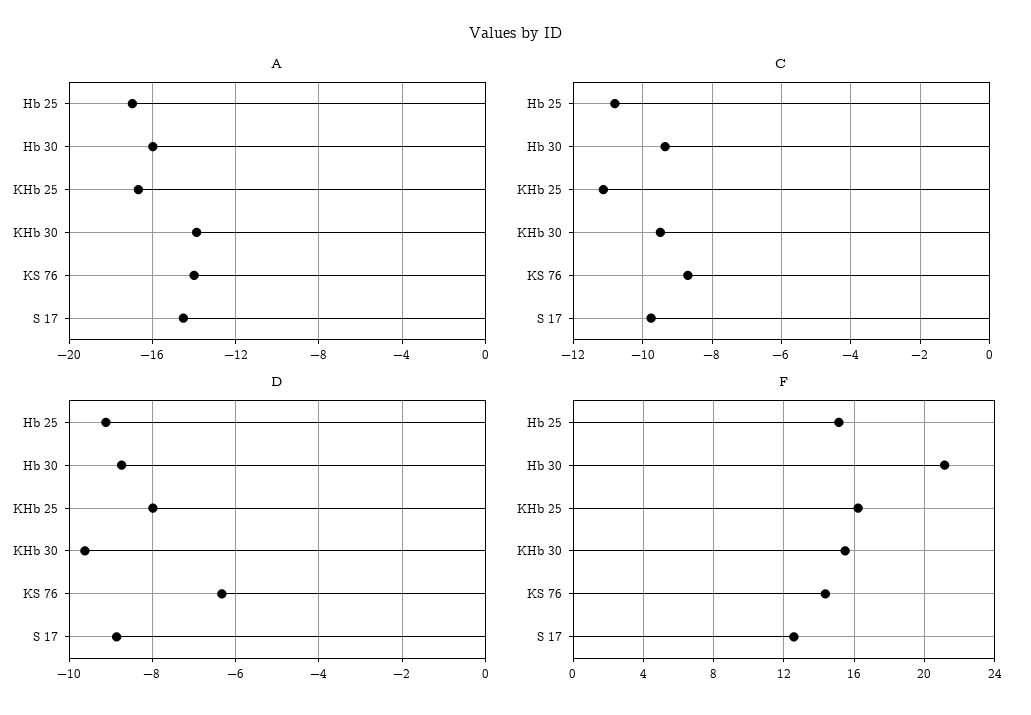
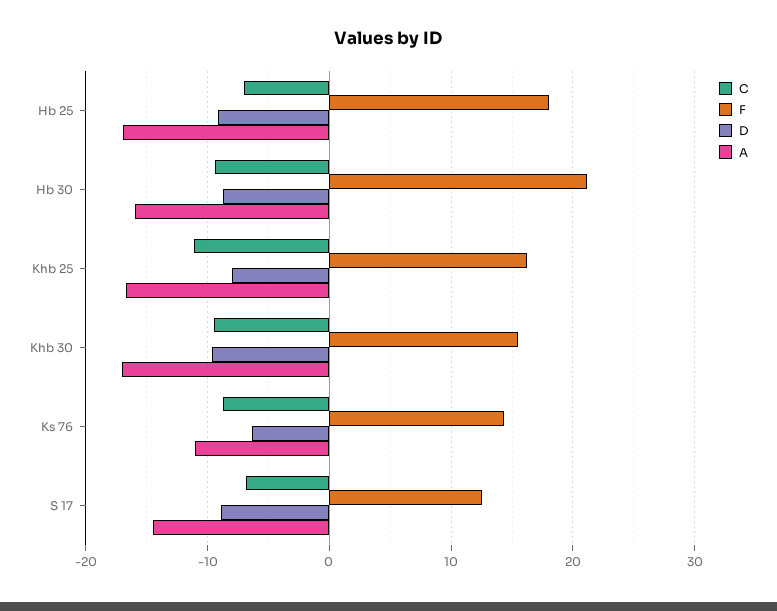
  {
    "A": {
      "Hb 25": -17,
      "Hb 30": -16,
      "KHb 25": -16.5,
-     "KHb 30": -14,
+     "KHb 30": -17,
-     "KS 76": -14,
+     "KS 76": -11,
      "S 17": -14.5
    },
    "C": {
-     "Hb 25": -10.8,
+     "Hb 25": -7,
      "Hb 30": -9.4,
      "KHb 25": -11.2,
      "KHb 30": -9.4,
      "KS 76": -8.8,
-     "S 17": -9.8
+     "S 17": -7
    },
    "D": {
      "Hb 25": -9.2,
      "Hb 30": -8.8,
      "KHb 25": -8,
      "KHb 30": -9.6,
      "KS 76": -6.4,
      "S 17": -8.8
    },
    "F": {
-     "Hb 25": 15,
+     "Hb 25": 18,
      "Hb 30": 21,
      "KHb 25": 16,
      "KHb 30": 15.5,
      "KS 76": 14.5,
      "S 17": 12.5
    }
  }

